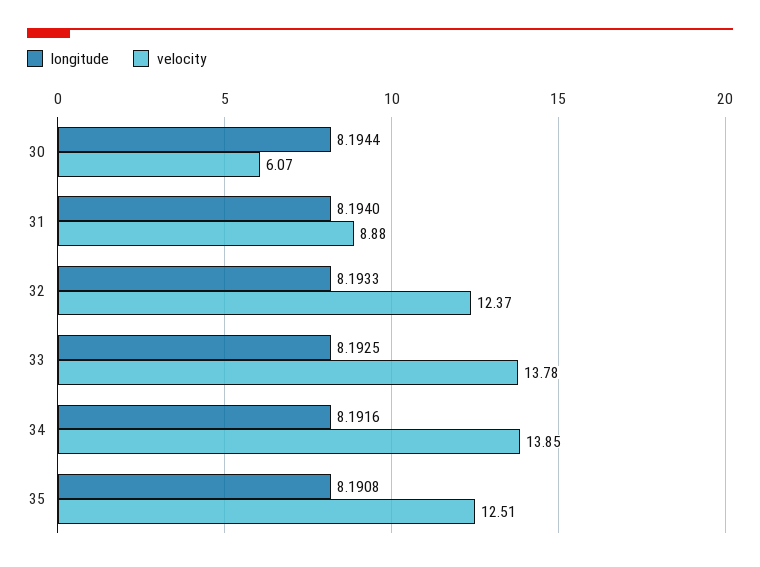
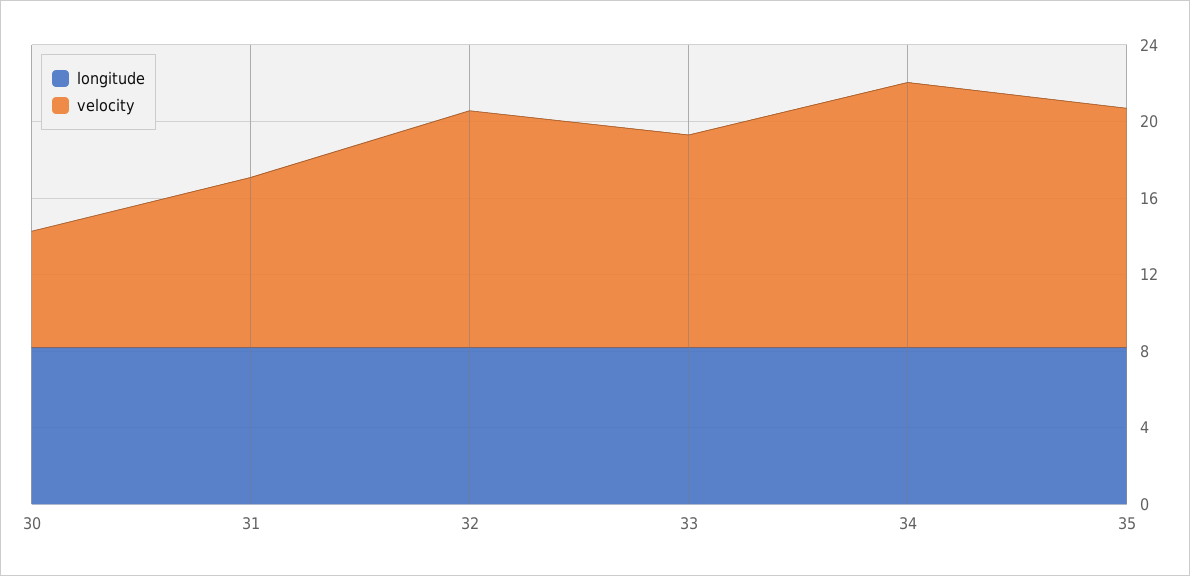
  {
    "longitude": {
      "30": 8.1944,
      "31": 8.194,
      "32": 8.1933,
      "33": 8.1925,
      "34": 8.1916,
      "35": 8.1908
    },
    "velocity": {
      "30": 6.07,
      "31": 8.88,
      "32": 12.37,
-     "33": 13.78,
+     "33": 11,
      "34": 13.85,
      "35": 12.51
    }
  }

